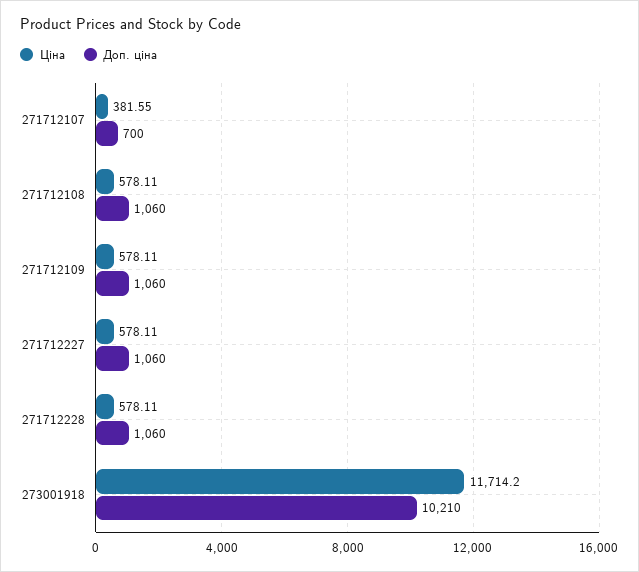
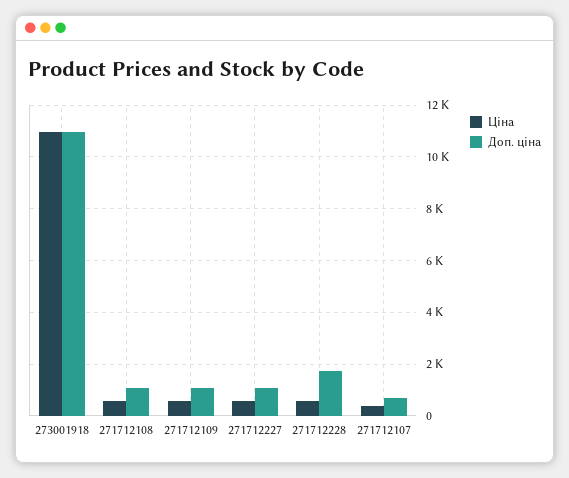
  {
    "Ціна": {
      "271712107": 381.55,
      "271712108": 578.11,
      "271712109": 578.11,
      "271712227": 578.11,
      "271712228": 578.11,
-     "273001918": 11714.2
+     "273001918": 11000
    },
    "Доп. ціна": {
      "271712107": 700,
      "271712108": 1060,
      "271712109": 1060,
      "271712227": 1060,
-     "271712228": 1060,
+     "271712228": 1750,
-     "273001918": 10210
+     "273001918": 11000
    }
  }

